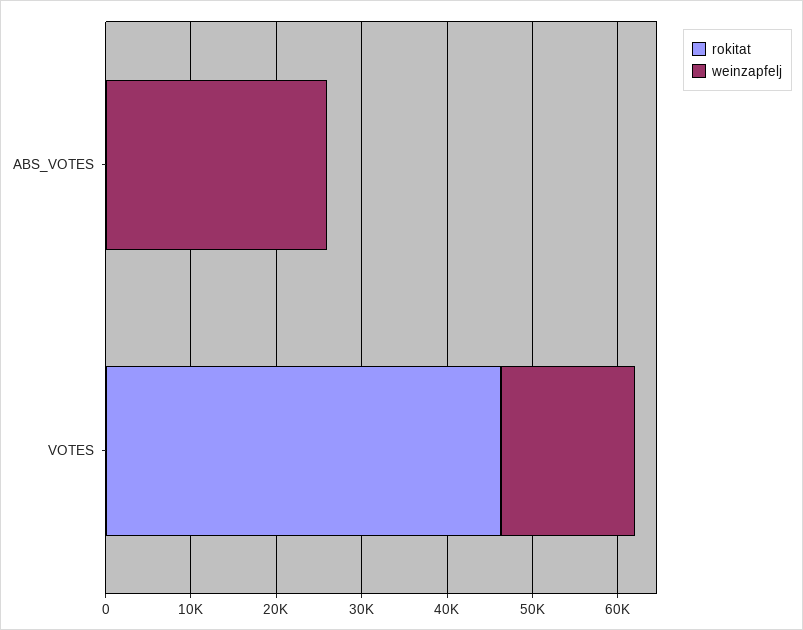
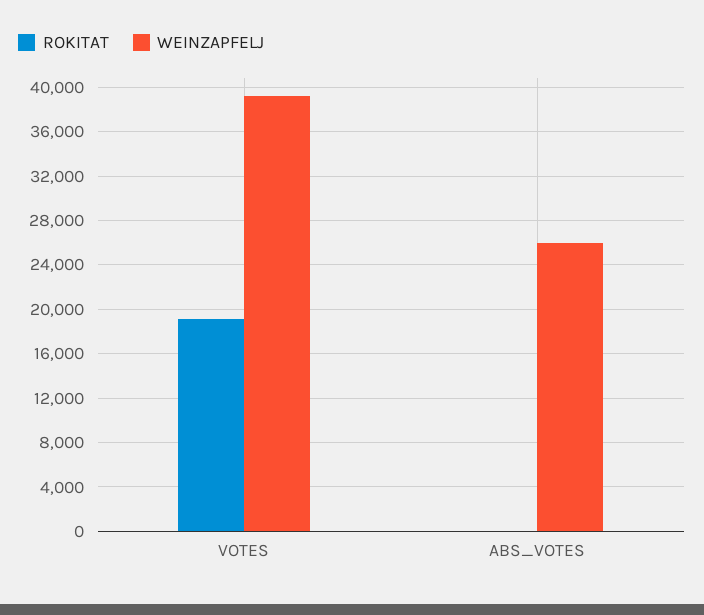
  {
    "rokitat": {
      "ABS_VOTES": 0,
-     "VOTES": 46000
+     "VOTES": 19000
    },
    "weinzapfelj": {
      "ABS_VOTES": 26000,
-     "VOTES": 16000
+     "VOTES": 39000
    }
  }

